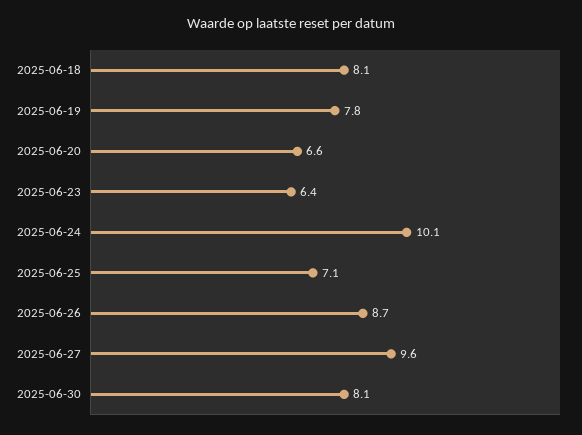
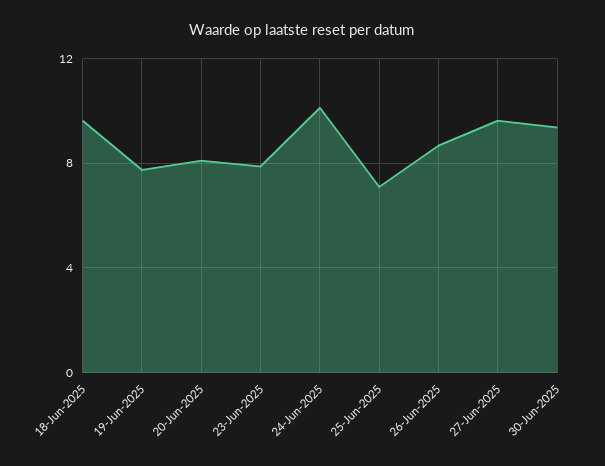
  {
-   "2025-06-18": 8.1,
+   "2025-06-18": 9.5,
    "2025-06-19": 7.8,
-   "2025-06-20": 6.6,
+   "2025-06-20": 8,
-   "2025-06-23": 6.4,
+   "2025-06-23": 8,
    "2025-06-24": 10.1,
    "2025-06-25": 7.1,
    "2025-06-26": 8.7,
    "2025-06-27": 9.6,
-   "2025-06-30": 8.1
+   "2025-06-30": 9.5
  }

